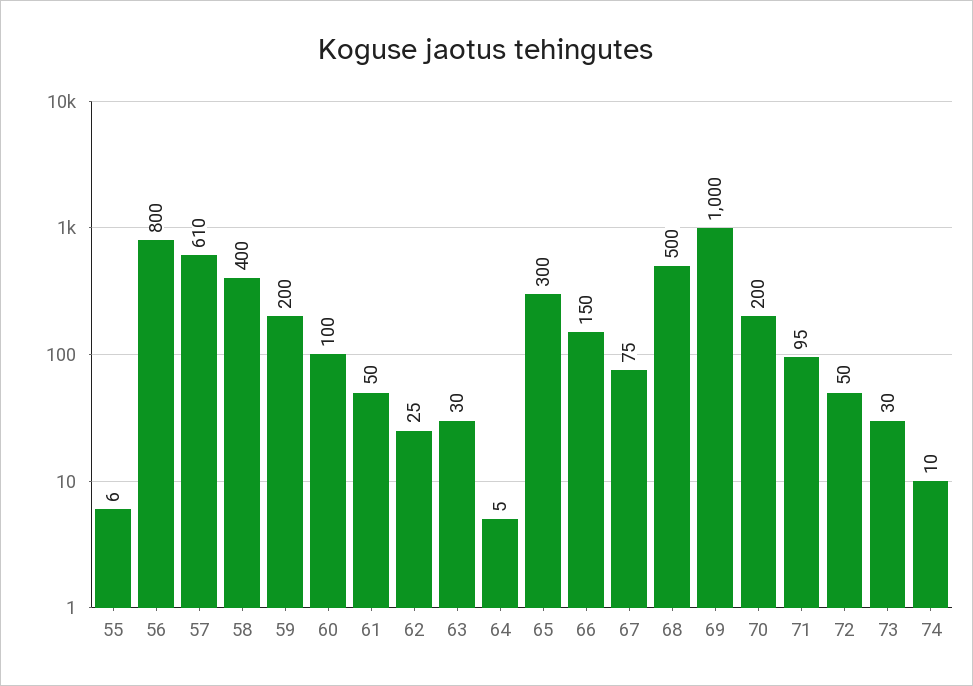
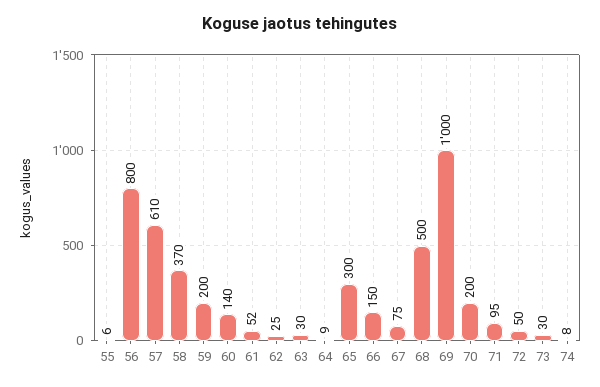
  {
    "55": 6,
    "56": 800,
    "57": 610,
-   "58": 400,
+   "58": 370,
    "59": 200,
-   "60": 100,
+   "60": 140,
-   "61": 50,
+   "61": 52,
    "62": 25,
    "63": 30,
-   "64": 5,
+   "64": 9,
    "65": 300,
    "66": 150,
    "67": 75,
    "68": 500,
    "69": 1000,
    "70": 200,
    "71": 95,
    "72": 50,
    "73": 30,
-   "74": 10
+   "74": 8
  }

